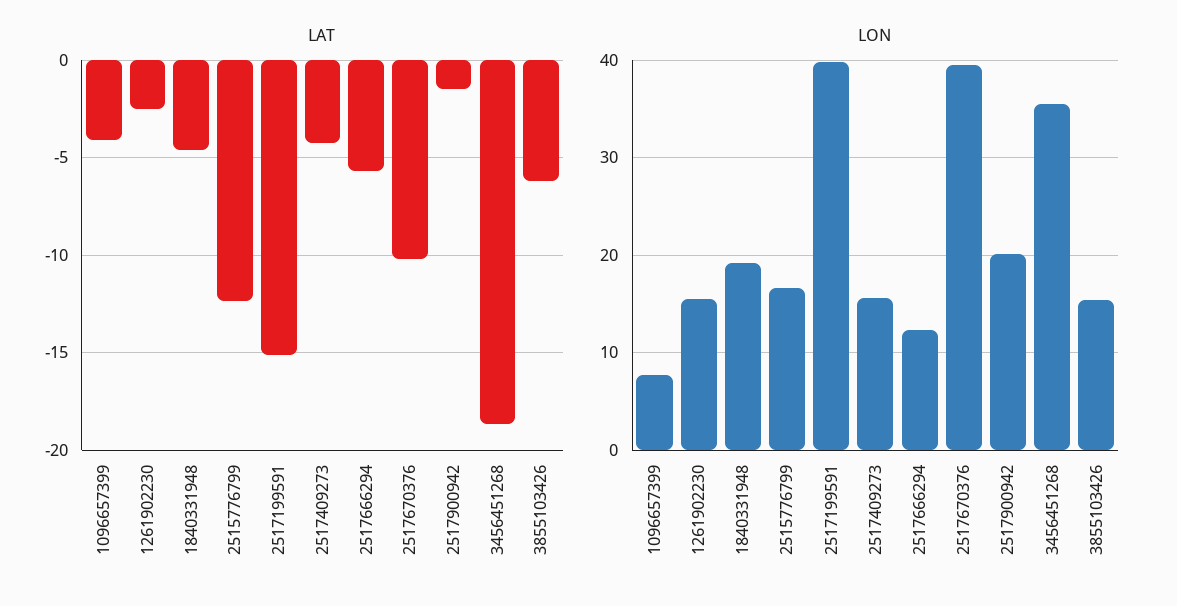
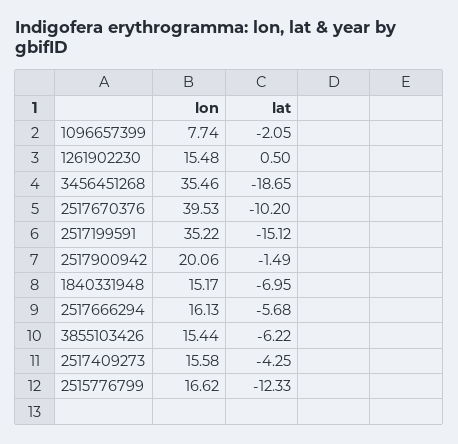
  {
    "LAT": {
-     "1096657399": -4,
+     "1096657399": -2.05,
-     "1261902230": -2.5,
+     "1261902230": 0.5,
-     "1840331948": -4.5,
+     "1840331948": -6.95,
      "2515776799": -12.33,
      "2517199591": -15.12,
      "2517409273": -4.25,
      "2517666294": -5.68,
      "2517670376": -10.2,
      "2517900942": -1.49,
      "3456451268": -18.65,
      "3855103426": -6.22
    },
    "LON": {
      "1096657399": 7.74,
      "1261902230": 15.48,
-     "1840331948": 19,
+     "1840331948": 15.17,
      "2515776799": 16.62,
-     "2517199591": 40,
+     "2517199591": 35.22,
      "2517409273": 15.58,
-     "2517666294": 12,
+     "2517666294": 16.13,
      "2517670376": 39.53,
      "2517900942": 20.06,
      "3456451268": 35.46,
      "3855103426": 15.44
    }
  }

